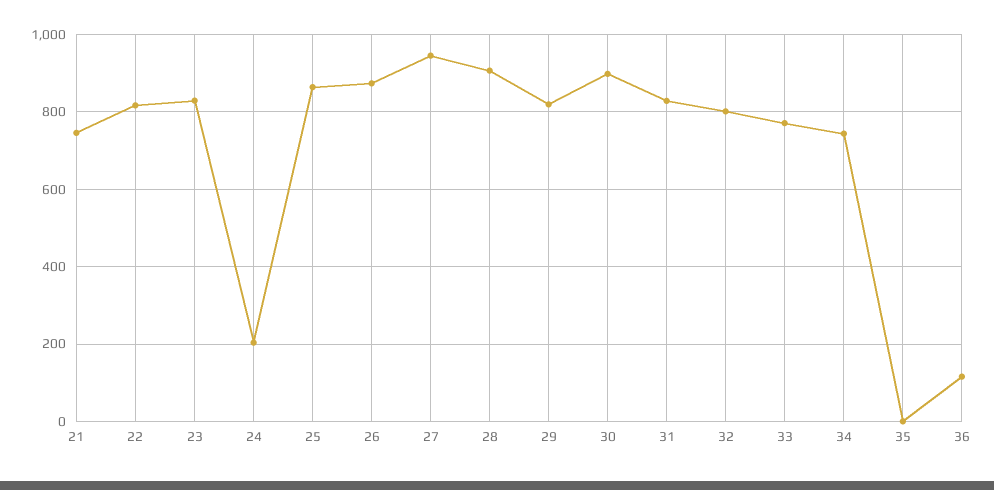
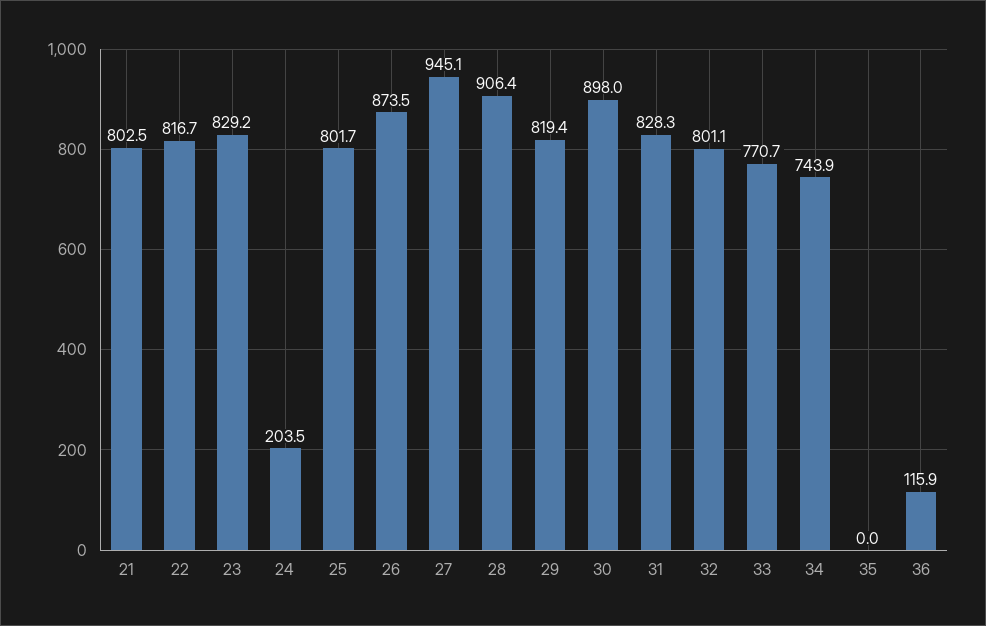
  {
-   "21": 740,
+   "21": 802.5,
    "22": 816.7,
    "23": 829.2,
    "24": 203.5,
-   "25": 860,
+   "25": 801.7,
    "26": 873.5,
    "27": 945.1,
    "28": 906.4,
    "29": 819.4,
    "30": 898,
    "31": 828.3,
    "32": 801.1,
    "33": 770.7,
    "34": 743.9,
    "35": 0,
    "36": 115.9
  }

